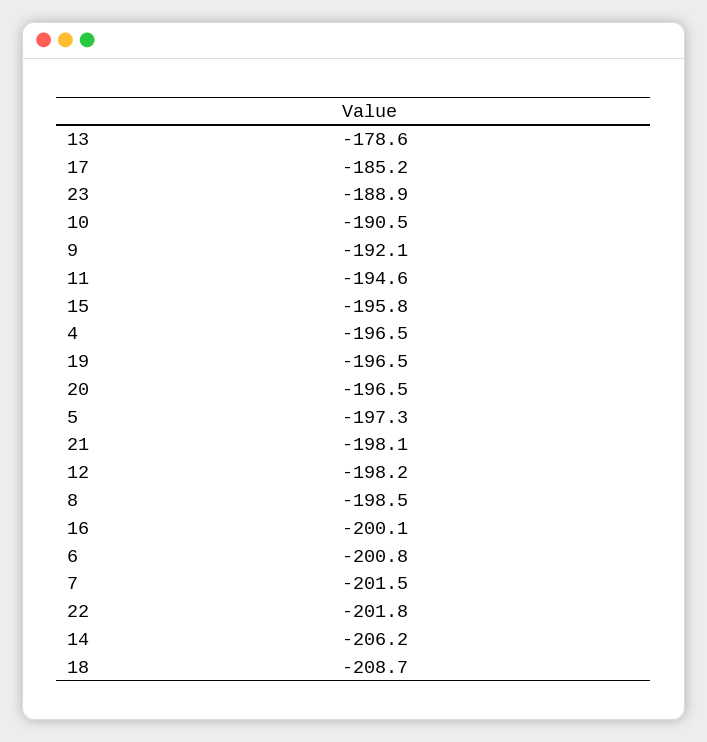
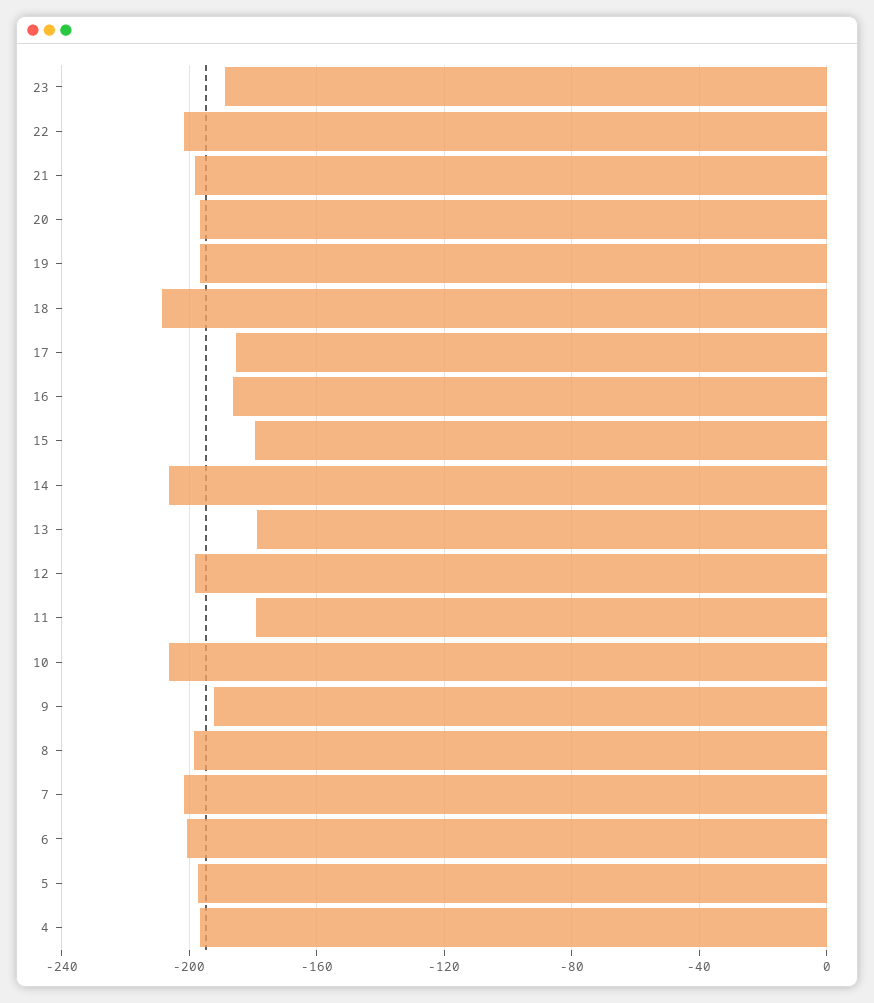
  {
    "13": -178.6,
    "17": -185.2,
    "23": -188.9,
-   "10": -190.5,
+   "10": -205,
    "9": -192.1,
-   "11": -194.6,
+   "11": -180,
-   "15": -195.8,
+   "15": -180,
    "4": -196.5,
    "19": -196.5,
    "20": -196.5,
    "5": -197.3,
    "21": -198.1,
    "12": -198.2,
    "8": -198.5,
-   "16": -200.1,
+   "16": -185,
    "6": -200.8,
    "7": -201.5,
    "22": -201.8,
    "14": -206.2,
    "18": -208.7
  }

